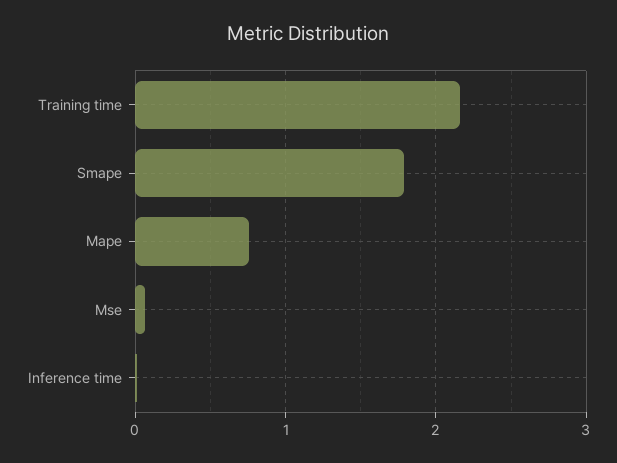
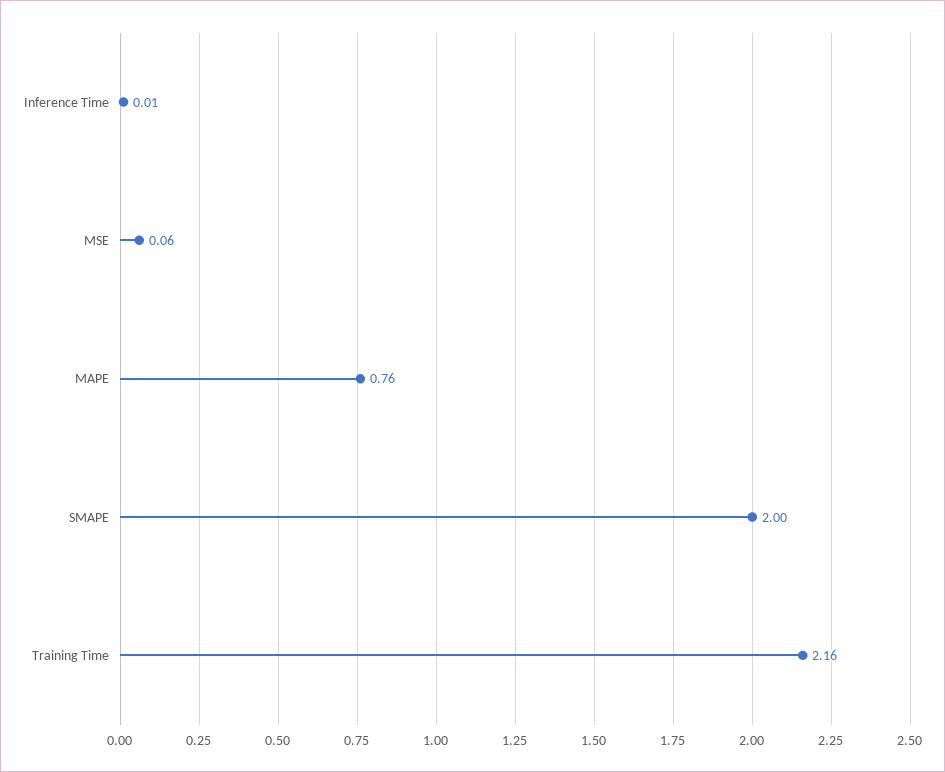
  {
    "Training time": 2.16,
-   "Smape": 1.8,
+   "Smape": 2,
    "Mape": 0.76,
    "Mse": 0.06,
    "Inference time": 0.01
  }

